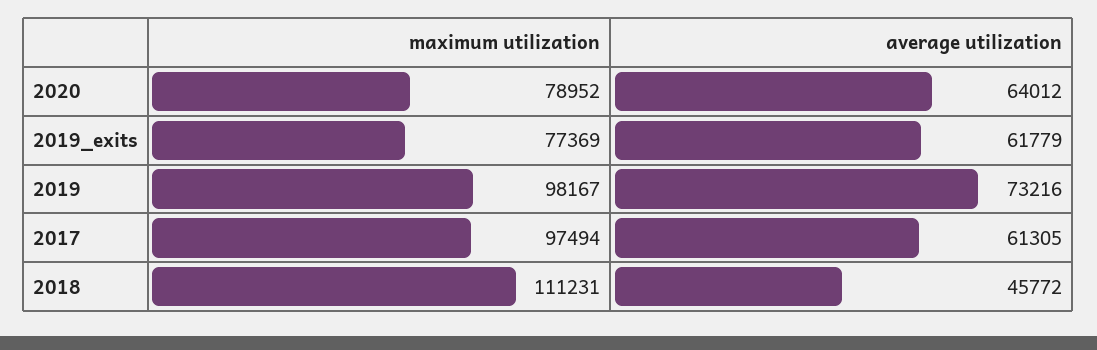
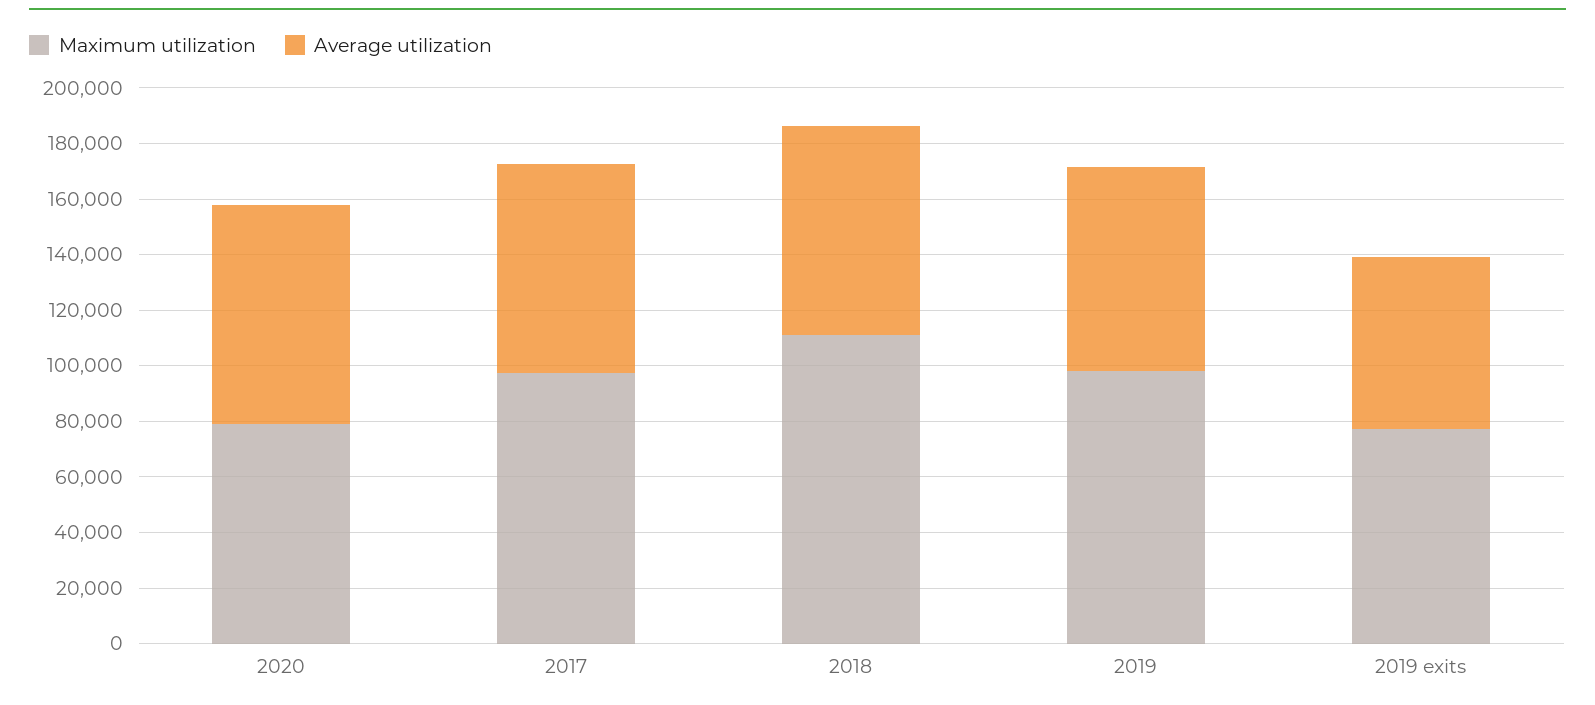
  {
    "maximum utilization": {
      "2020": 78952,
      "2019_exits": 77369,
      "2019": 98167,
      "2017": 97494,
      "2018": 111231
    },
    "average utilization": {
-     "2020": 64012,
+     "2020": 80000,
      "2019_exits": 61779,
      "2019": 73216,
-     "2017": 61305,
+     "2017": 75000,
-     "2018": 45772
+     "2018": 75000
    }
  }

